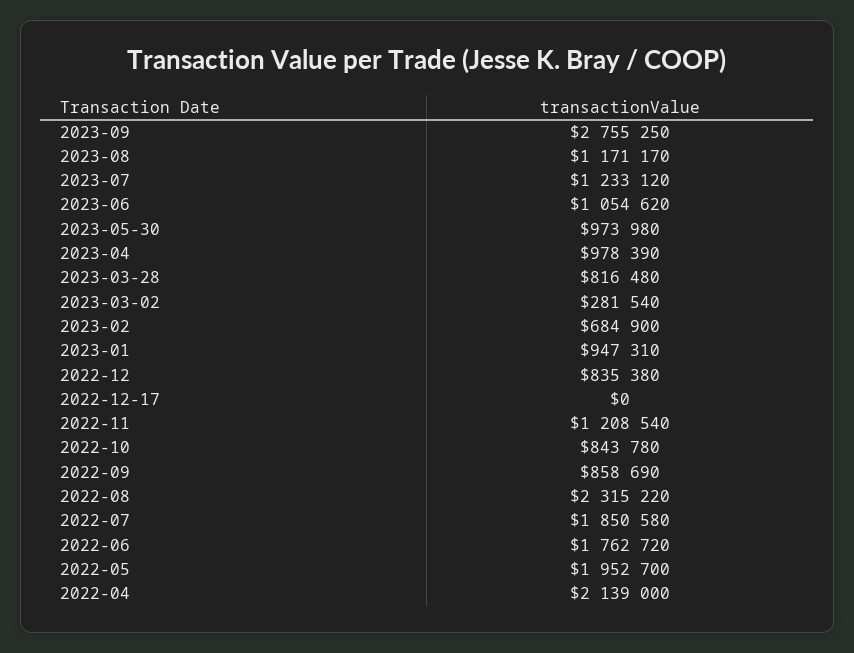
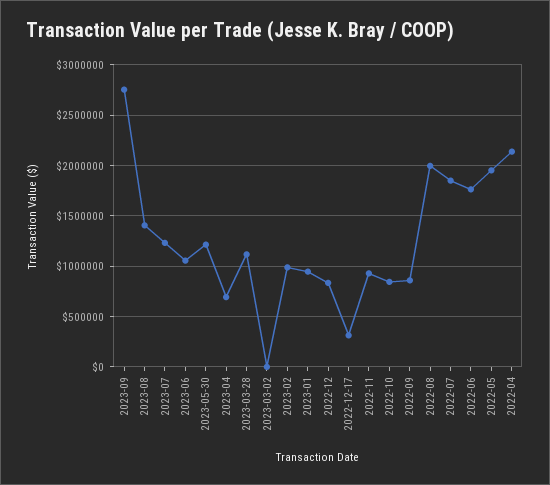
  {
    "2023-09": 2755250,
-   "2023-08": 1171170,
+   "2023-08": 1400000,
    "2023-07": 1233120,
    "2023-06": 1054620,
-   "2023-05-30": 973980,
+   "2023-05-30": 1200000,
-   "2023-04": 978390,
+   "2023-04": 700000,
-   "2023-03-28": 816480,
+   "2023-03-28": 1100000,
-   "2023-03-02": 281540,
+   "2023-03-02": 0,
-   "2023-02": 684900,
+   "2023-02": 1000000,
    "2023-01": 947310,
    "2022-12": 835380,
-   "2022-12-17": 0,
+   "2022-12-17": 300000,
-   "2022-11": 1208540,
+   "2022-11": 900000,
    "2022-10": 843780,
    "2022-09": 858690,
-   "2022-08": 2315220,
+   "2022-08": 2000000,
    "2022-07": 1850580,
    "2022-06": 1762720,
    "2022-05": 1952700,
    "2022-04": 2139000
  }

